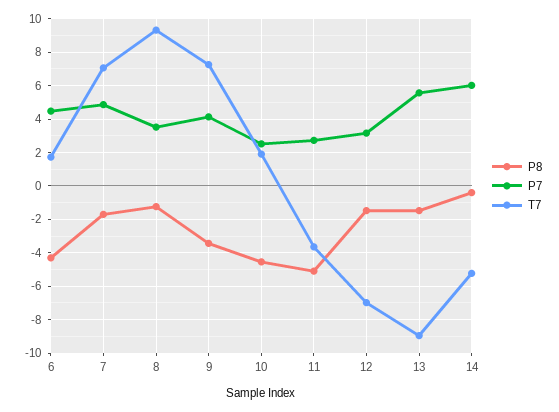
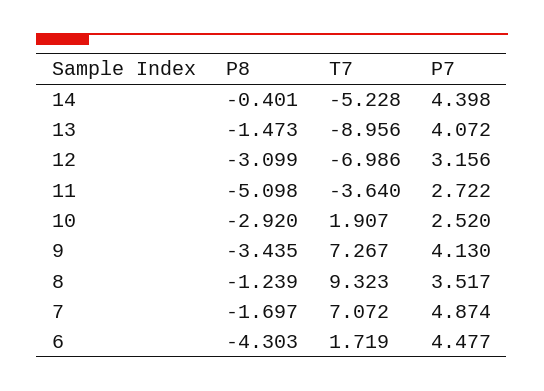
  {
    "P8": {
      "6": -4.303,
      "7": -1.697,
      "8": -1.239,
      "9": -3.435,
-     "10": -4.5,
+     "10": -2.92,
      "11": -5.098,
-     "12": -1.5,
+     "12": -3.099,
      "13": -1.473,
      "14": -0.401
    },
    "P7": {
      "6": 4.477,
      "7": 4.874,
      "8": 3.517,
      "9": 4.13,
      "10": 2.52,
      "11": 2.722,
      "12": 3.156,
-     "13": 5.5,
+     "13": 4.072,
-     "14": 6
+     "14": 4.398
    },
    "T7": {
      "6": 1.719,
      "7": 7.072,
      "8": 9.323,
      "9": 7.267,
      "10": 1.907,
      "11": -3.64,
      "12": -6.986,
      "13": -8.956,
      "14": -5.228
    }
  }

